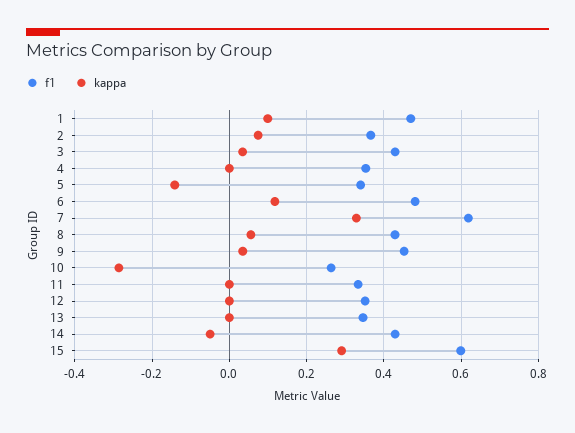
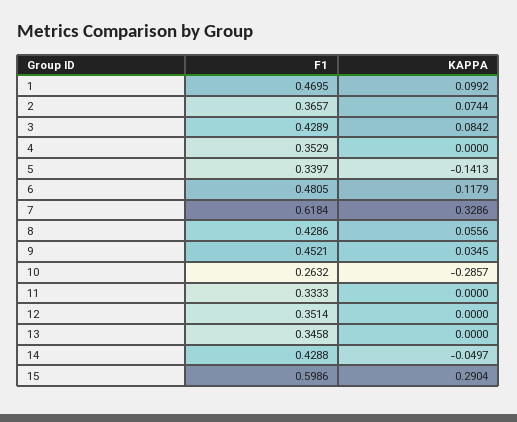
  {
    "f1": {
      "1": 0.4695,
      "2": 0.3657,
      "3": 0.4289,
      "4": 0.3529,
      "5": 0.3397,
      "6": 0.4805,
      "7": 0.6184,
      "8": 0.4286,
      "9": 0.4521,
      "10": 0.2632,
      "11": 0.3333,
      "12": 0.3514,
      "13": 0.3458,
      "14": 0.4288,
      "15": 0.5986
    },
    "kappa": {
      "1": 0.0992,
      "2": 0.0744,
-     "3": 0.04,
+     "3": 0.0842,
      "4": 0,
      "5": -0.1413,
      "6": 0.1179,
      "7": 0.3286,
      "8": 0.0556,
      "9": 0.0345,
      "10": -0.2857,
      "11": 0,
      "12": 0,
      "13": 0,
      "14": -0.0497,
      "15": 0.2904
    }
  }

